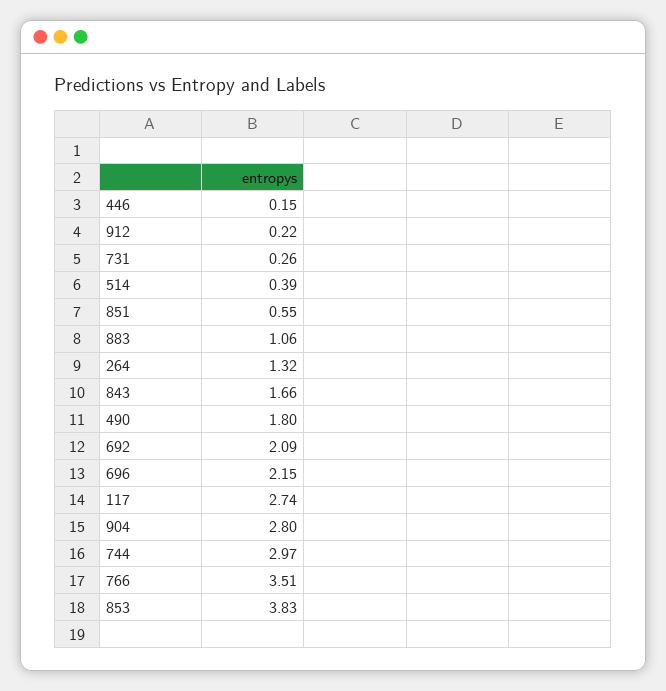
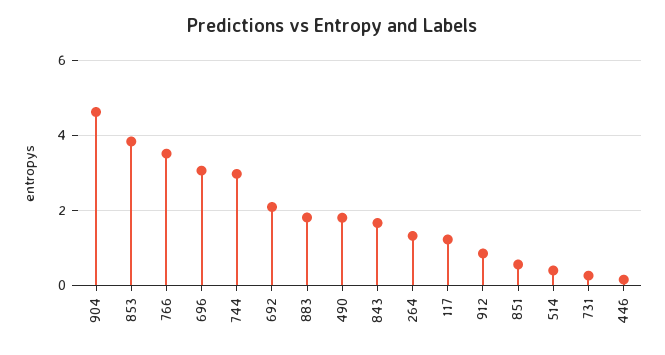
  {
    "446": 0.15,
-   "912": 0.22,
+   "912": 0.8,
    "731": 0.26,
    "514": 0.39,
    "851": 0.55,
-   "883": 1.06,
+   "883": 1.8,
    "264": 1.32,
    "843": 1.66,
    "490": 1.8,
    "692": 2.09,
-   "696": 2.15,
+   "696": 3,
-   "117": 2.74,
+   "117": 1.2,
-   "904": 2.8,
+   "904": 4.6,
    "744": 2.97,
    "766": 3.51,
    "853": 3.83
  }

